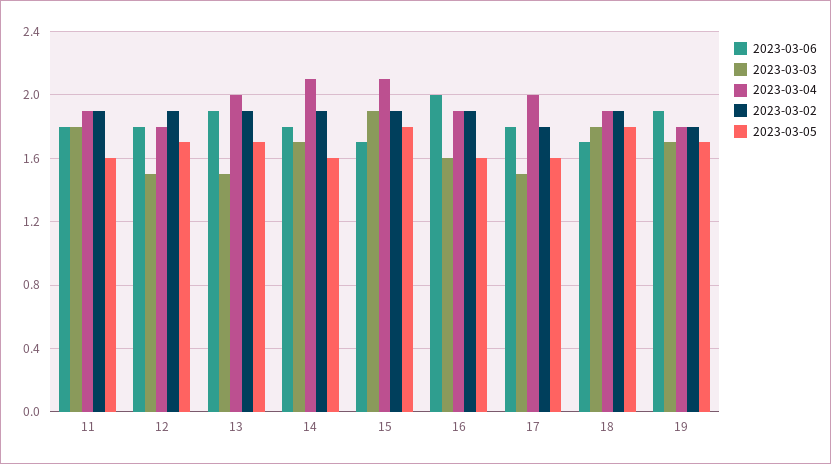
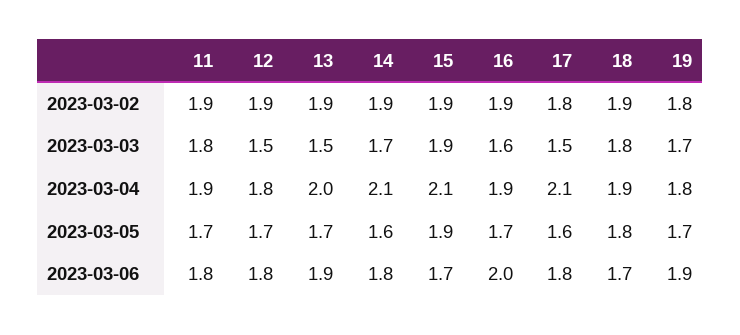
  {
    "2023-03-06": {
      "11": 1.8,
      "12": 1.8,
      "13": 1.9,
      "14": 1.8,
      "15": 1.7,
      "16": 2,
      "17": 1.8,
      "18": 1.7,
      "19": 1.9
    },
    "2023-03-03": {
      "11": 1.8,
      "12": 1.5,
      "13": 1.5,
      "14": 1.7,
      "15": 1.9,
      "16": 1.6,
      "17": 1.5,
      "18": 1.8,
      "19": 1.7
    },
    "2023-03-04": {
      "11": 1.9,
      "12": 1.8,
      "13": 2,
      "14": 2.1,
      "15": 2.1,
      "16": 1.9,
-     "17": 2,
+     "17": 2.1,
      "18": 1.9,
      "19": 1.8
    },
    "2023-03-02": {
      "11": 1.9,
      "12": 1.9,
      "13": 1.9,
      "14": 1.9,
      "15": 1.9,
      "16": 1.9,
      "17": 1.8,
      "18": 1.9,
      "19": 1.8
    },
    "2023-03-05": {
-     "11": 1.6,
+     "11": 1.7,
      "12": 1.7,
      "13": 1.7,
      "14": 1.6,
-     "15": 1.8,
+     "15": 1.9,
-     "16": 1.6,
+     "16": 1.7,
      "17": 1.6,
      "18": 1.8,
      "19": 1.7
    }
  }

